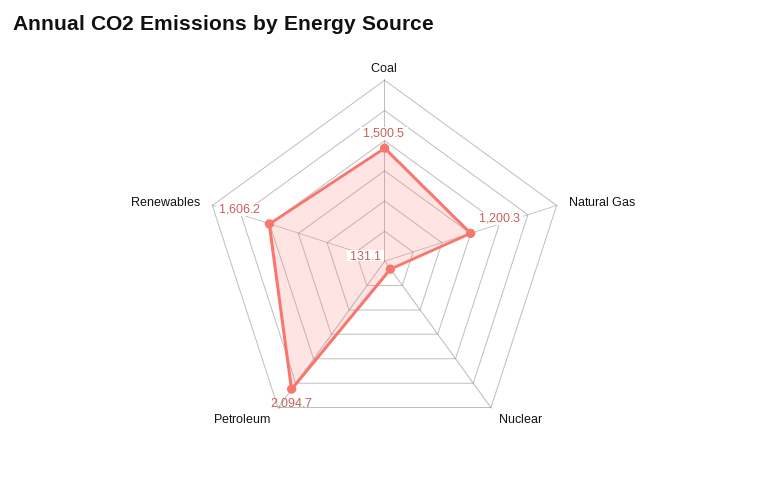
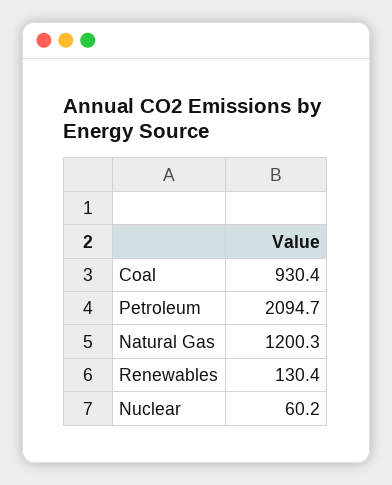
  {
-   "Coal": 1500.5,
+   "Coal": 930.4,
    "Natural Gas": 1200.3,
-   "Nuclear": 131.1,
+   "Nuclear": 60.2,
    "Petroleum": 2094.7,
-   "Renewables": 1606.2
+   "Renewables": 130.4
  }

